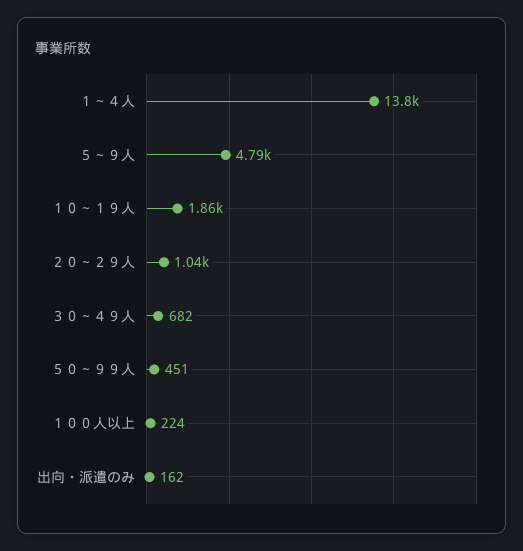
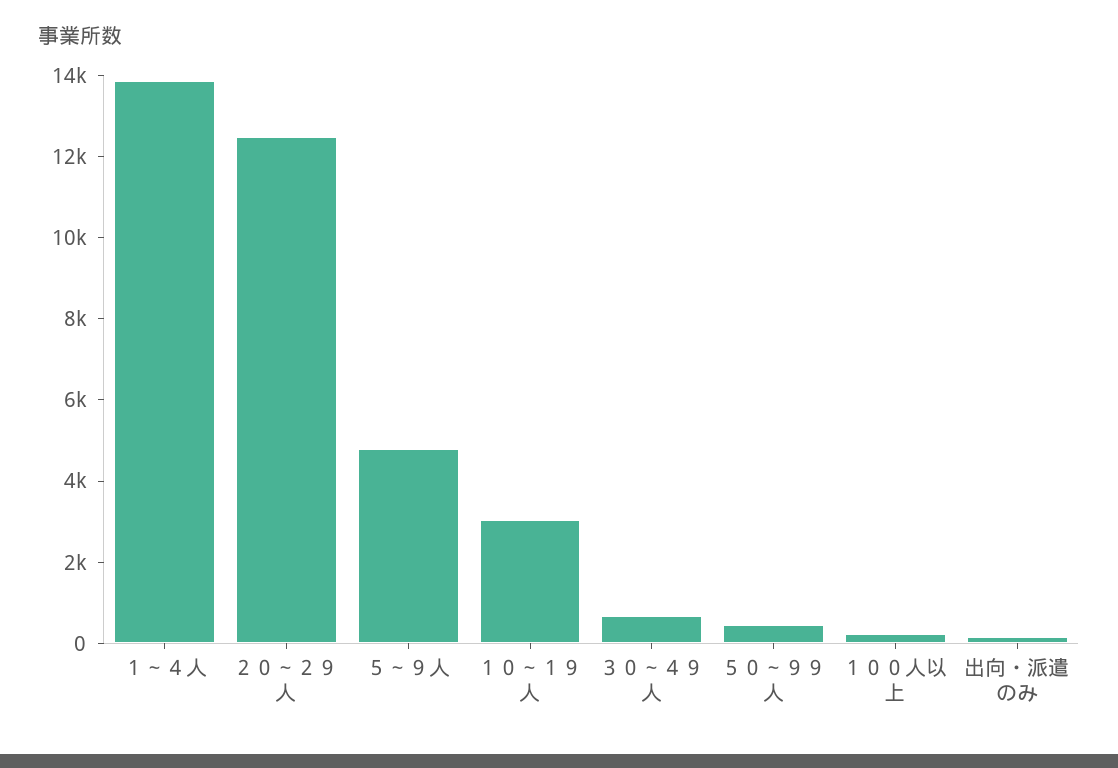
  {
    "１～４人": 13800,
    "５～９人": 4790,
-   "１０～１９人": 1860,
+   "１０～１９人": 3000,
-   "２０～２９人": 1040,
+   "２０～２９人": 12500,
    "３０～４９人": 682,
    "５０～９９人": 451,
    "１００人以上": 224,
    "出向・派遣のみ": 162
  }

